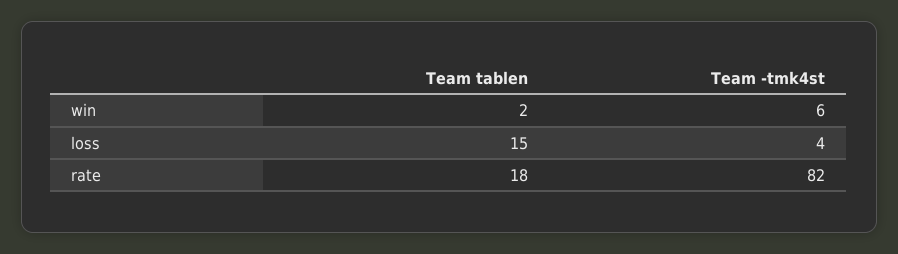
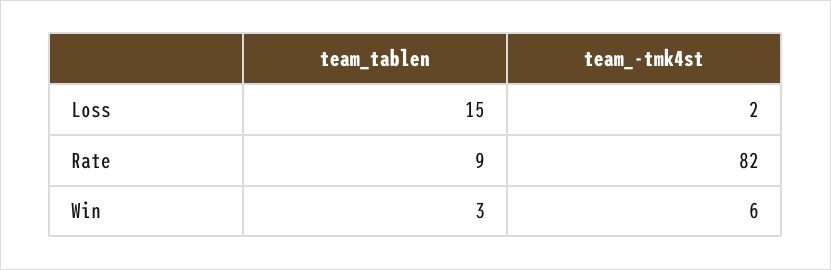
  {
    "Team tablen": {
-     "win": 2,
+     "win": 3,
      "loss": 15,
-     "rate": 18
+     "rate": 9
    },
    "Team -tmk4st": {
      "win": 6,
-     "loss": 4,
+     "loss": 2,
      "rate": 82
    }
  }

